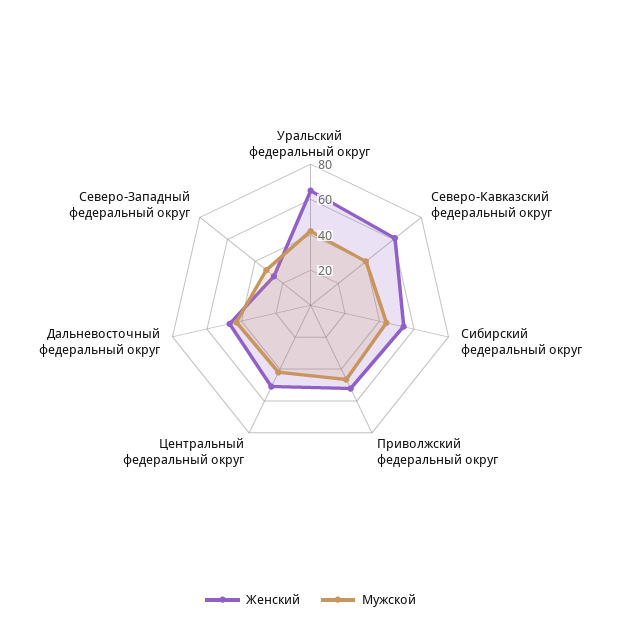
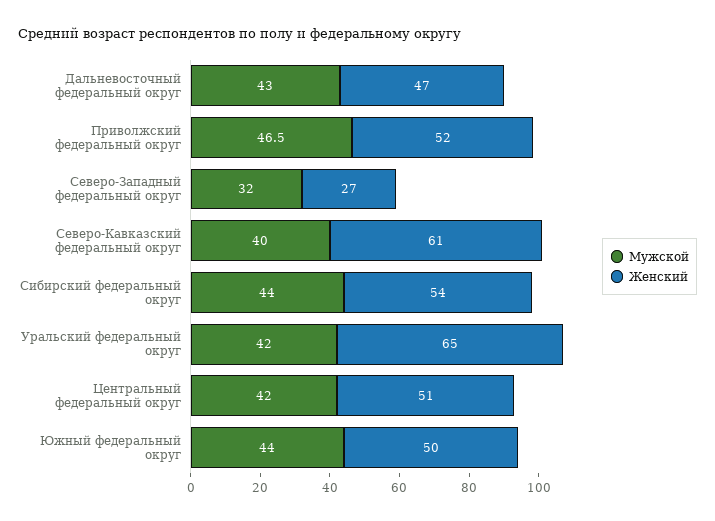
  {
    "Женский": {
      "Уральский федеральный округ": 65,
      "Северо-Кавказский федеральный округ": 61,
      "Сибирский федеральный округ": 54,
      "Приволжский федеральный округ": 52,
      "Центральный федеральный округ": 51,
      "Дальневосточный федеральный округ": 47,
-     "Северо-Западный федеральный округ": 27
+     "Северо-Западный федеральный округ": 27,
+     "Южный федеральный округ": 50
    },
    "Мужской": {
      "Уральский федеральный округ": 42,
      "Северо-Кавказский федеральный округ": 40,
      "Сибирский федеральный округ": 44,
      "Приволжский федеральный округ": 46.5,
      "Центральный федеральный округ": 42,
      "Дальневосточный федеральный округ": 43,
-     "Северо-Западный федеральный округ": 32
+     "Северо-Западный федеральный округ": 32,
+     "Южный федеральный округ": 44
    }
  }

